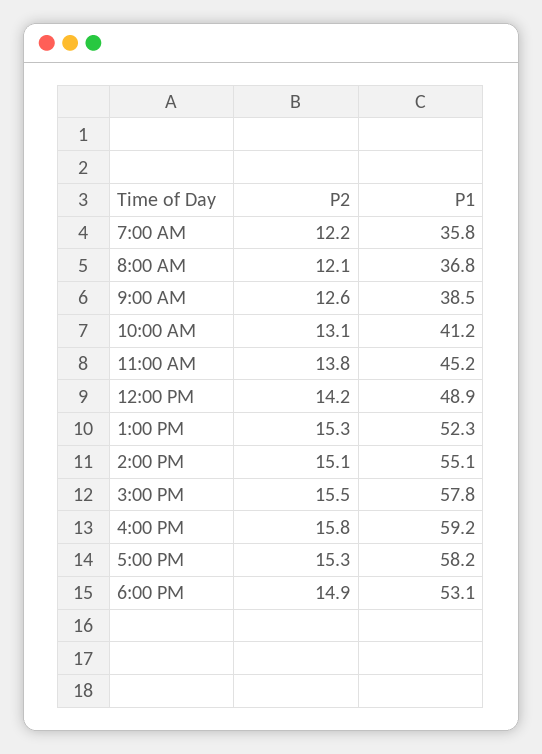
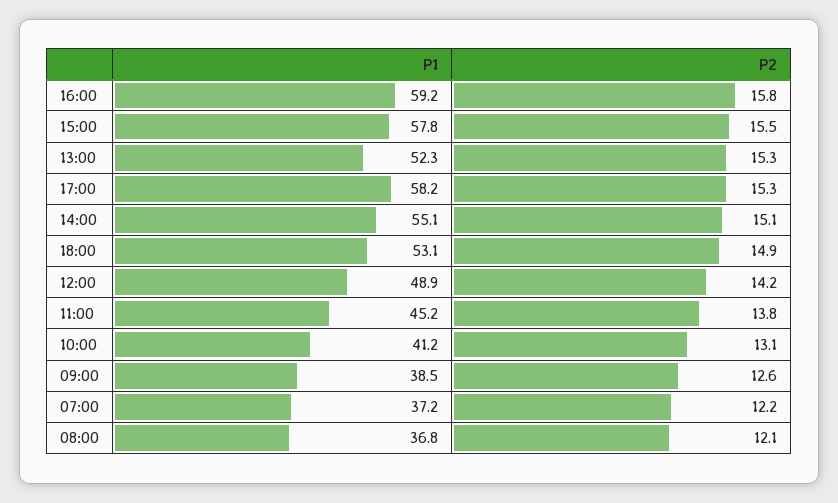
  {
    "P2": {
      "7:00 AM": 12.2,
      "8:00 AM": 12.1,
      "9:00 AM": 12.6,
      "10:00 AM": 13.1,
      "11:00 AM": 13.8,
      "12:00 PM": 14.2,
      "1:00 PM": 15.3,
      "2:00 PM": 15.1,
      "3:00 PM": 15.5,
      "4:00 PM": 15.8,
      "5:00 PM": 15.3,
      "6:00 PM": 14.9
    },
    "P1": {
-     "7:00 AM": 35.8,
+     "7:00 AM": 37.2,
      "8:00 AM": 36.8,
      "9:00 AM": 38.5,
      "10:00 AM": 41.2,
      "11:00 AM": 45.2,
      "12:00 PM": 48.9,
      "1:00 PM": 52.3,
      "2:00 PM": 55.1,
      "3:00 PM": 57.8,
      "4:00 PM": 59.2,
      "5:00 PM": 58.2,
      "6:00 PM": 53.1
    }
  }

